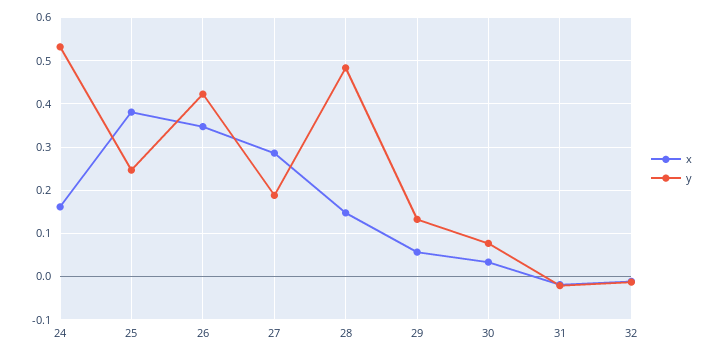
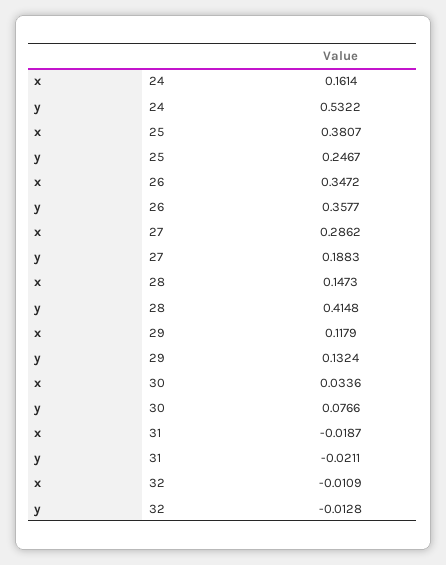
  {
    "x": {
      "24": 0.1614,
      "25": 0.3807,
      "26": 0.3472,
      "27": 0.2862,
      "28": 0.1473,
-     "29": 0.06,
+     "29": 0.1179,
      "30": 0.0336,
      "31": -0.0187,
      "32": -0.0109
    },
    "y": {
      "24": 0.5322,
      "25": 0.2467,
-     "26": 0.42,
+     "26": 0.3577,
      "27": 0.1883,
-     "28": 0.48,
+     "28": 0.4148,
      "29": 0.1324,
      "30": 0.0766,
      "31": -0.0211,
      "32": -0.0128
    }
  }

